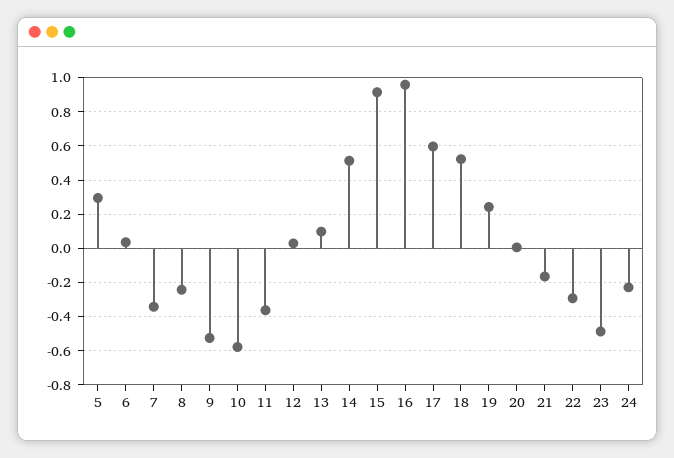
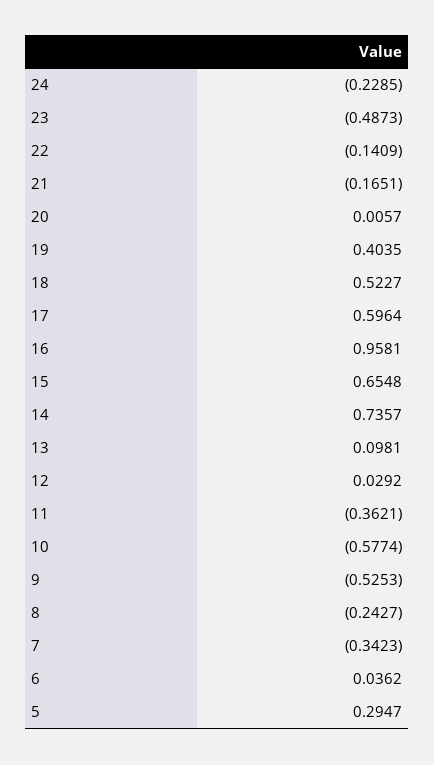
  {
    "5": 0.2947,
    "6": 0.0362,
    "7": -0.3423,
    "8": -0.2427,
    "9": -0.5253,
    "10": -0.5774,
    "11": -0.3621,
    "12": 0.0292,
    "13": 0.0981,
-   "14": 0.5,
+   "14": 0.7357,
-   "15": 0.9,
+   "15": 0.6548,
    "16": 0.9581,
    "17": 0.5964,
    "18": 0.5227,
-   "19": 0.25,
+   "19": 0.4035,
    "20": 0.0057,
    "21": -0.1651,
-   "22": -0.3,
+   "22": -0.1409,
    "23": -0.4873,
    "24": -0.2285
  }

